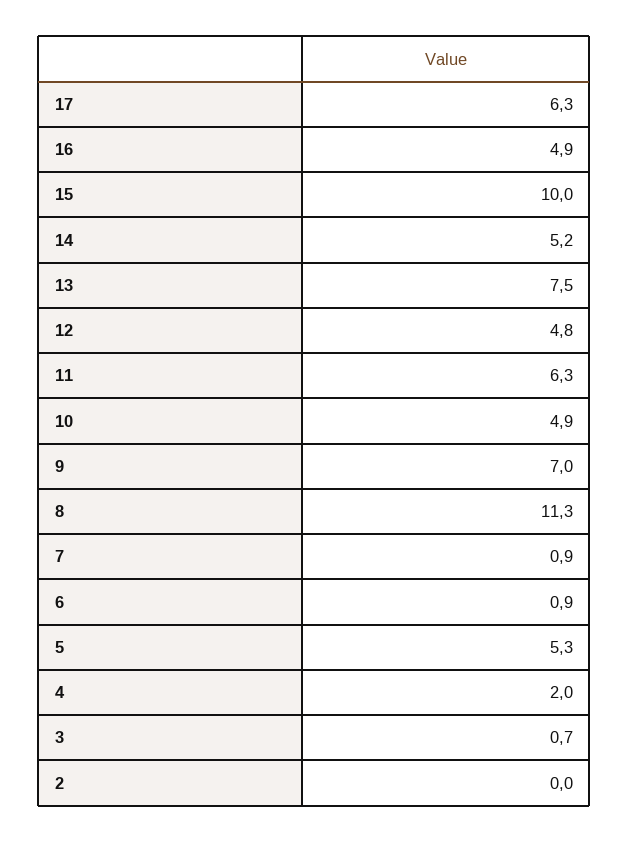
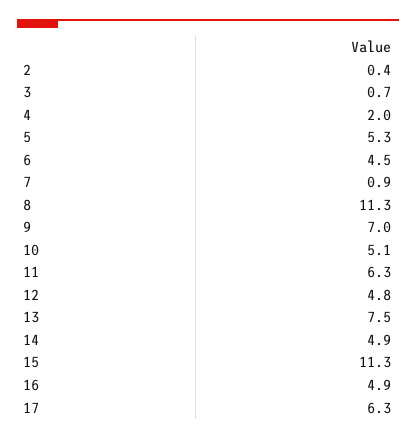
  {
    "17": 6.3,
    "16": 4.9,
-   "15": 10,
+   "15": 11.3,
-   "14": 5.2,
+   "14": 4.9,
    "13": 7.5,
    "12": 4.8,
    "11": 6.3,
-   "10": 4.9,
+   "10": 5.1,
    "9": 7,
    "8": 11.3,
    "7": 0.9,
-   "6": 0.9,
+   "6": 4.5,
    "5": 5.3,
    "4": 2,
    "3": 0.7,
-   "2": 0
+   "2": 0.4
  }

